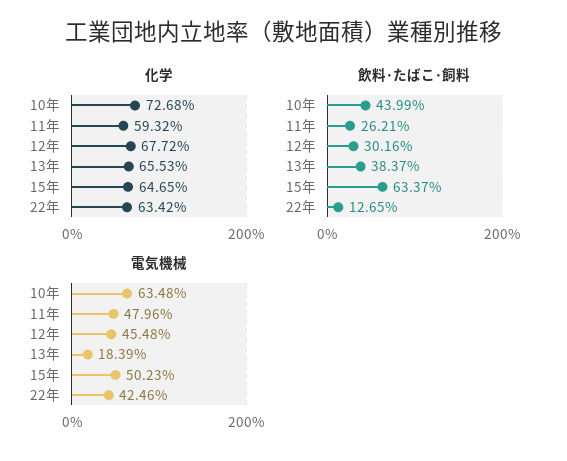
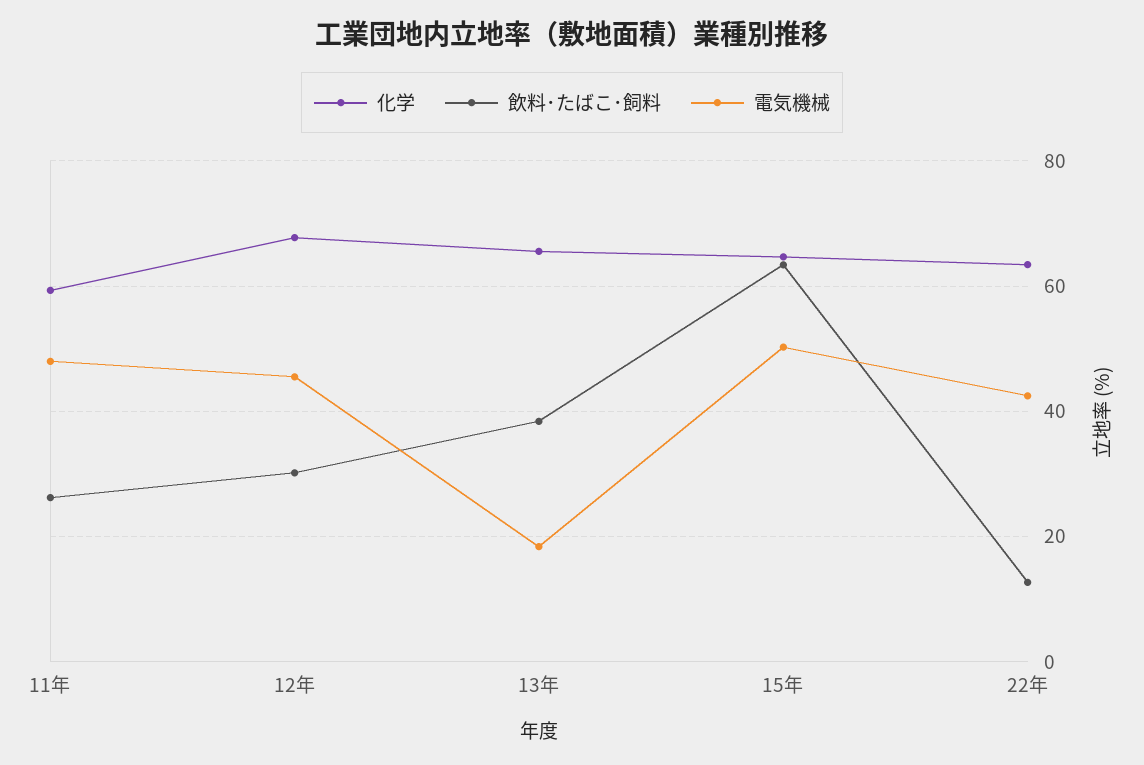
  {
    "化学": {
-     "10年": 72.68,
      "11年": 59.32,
      "12年": 67.72,
      "13年": 65.53,
      "15年": 64.65,
      "22年": 63.42
    },
    "飲料･たばこ･飼料": {
-     "10年": 43.99,
      "11年": 26.21,
      "12年": 30.16,
      "13年": 38.37,
      "15年": 63.37,
      "22年": 12.65
    },
    "電気機械": {
-     "10年": 63.48,
      "11年": 47.96,
      "12年": 45.48,
      "13年": 18.39,
      "15年": 50.23,
      "22年": 42.46
    }
  }

